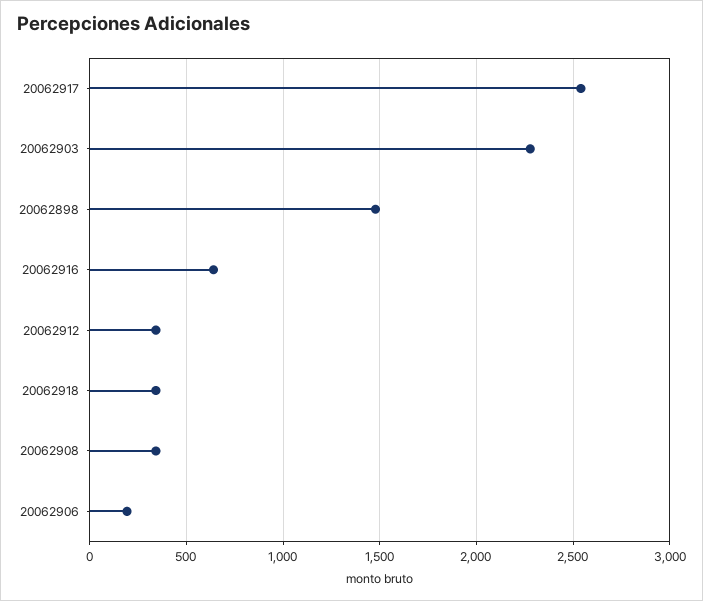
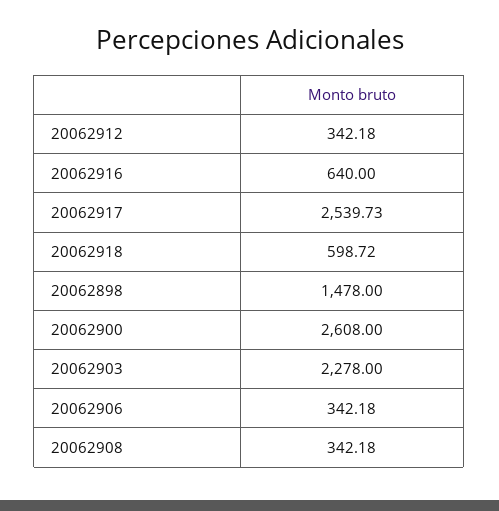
  {
    "20062917": 2539.73,
    "20062903": 2278,
    "20062898": 1478,
    "20062916": 640,
    "20062912": 342.18,
-   "20062918": 350,
+   "20062918": 598.72,
    "20062908": 342.18,
-   "20062906": 200
+   "20062906": 342.18,
+   "20062900": 2608
  }

